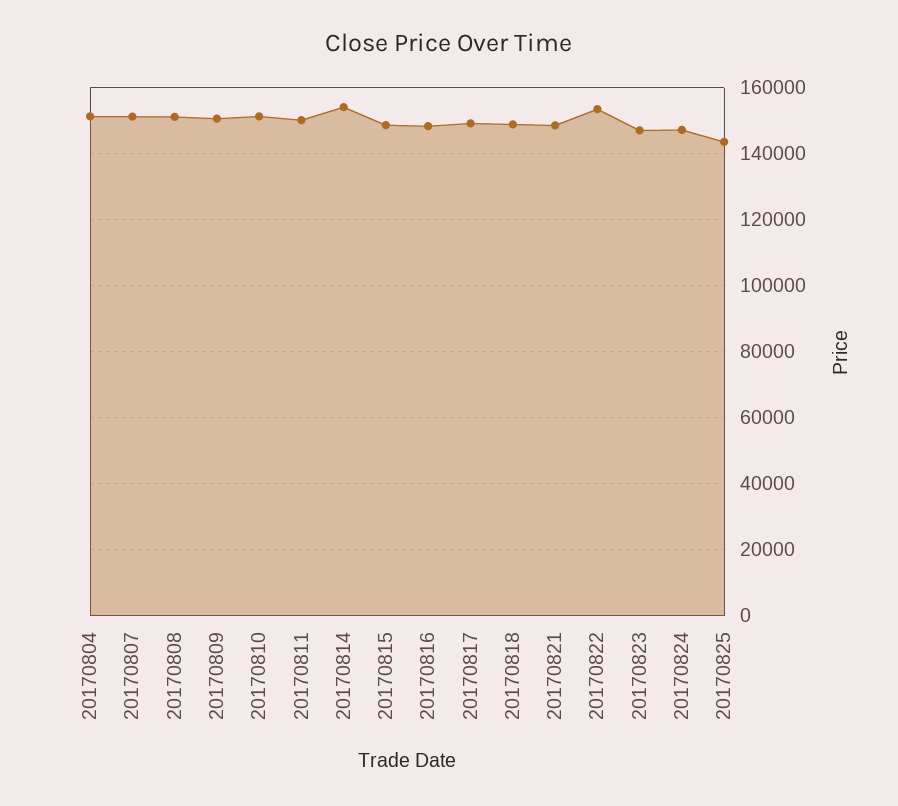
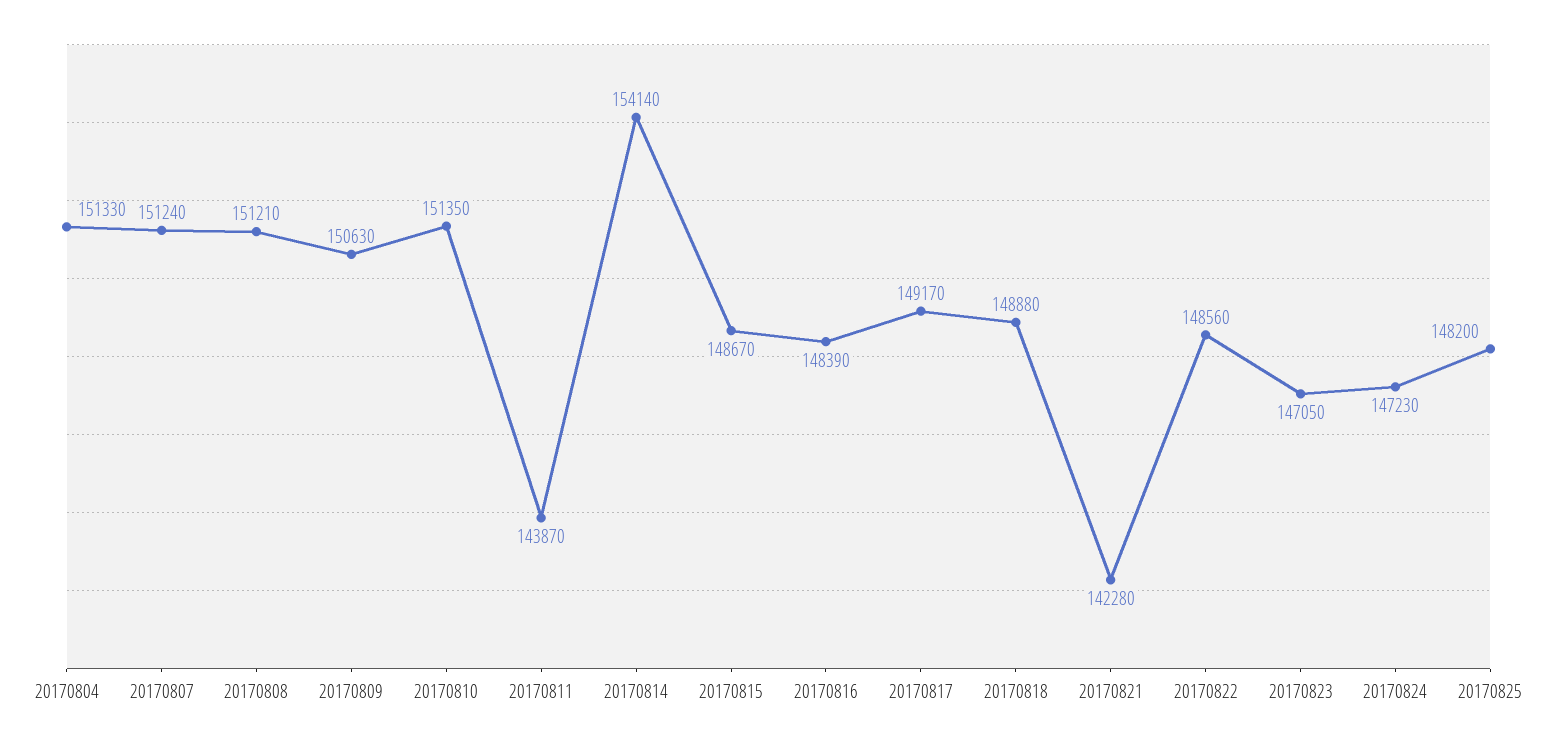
  {
    "20170804": 151330,
    "20170807": 151240,
    "20170808": 151210,
    "20170809": 150630,
    "20170810": 151350,
-   "20170811": 150000,
+   "20170811": 143870,
    "20170814": 154140,
    "20170815": 148670,
    "20170816": 148390,
    "20170817": 149170,
    "20170818": 148880,
-   "20170821": 148000,
+   "20170821": 142280,
-   "20170822": 154000,
+   "20170822": 148560,
    "20170823": 147050,
    "20170824": 147230,
-   "20170825": 144000
+   "20170825": 148200
  }

